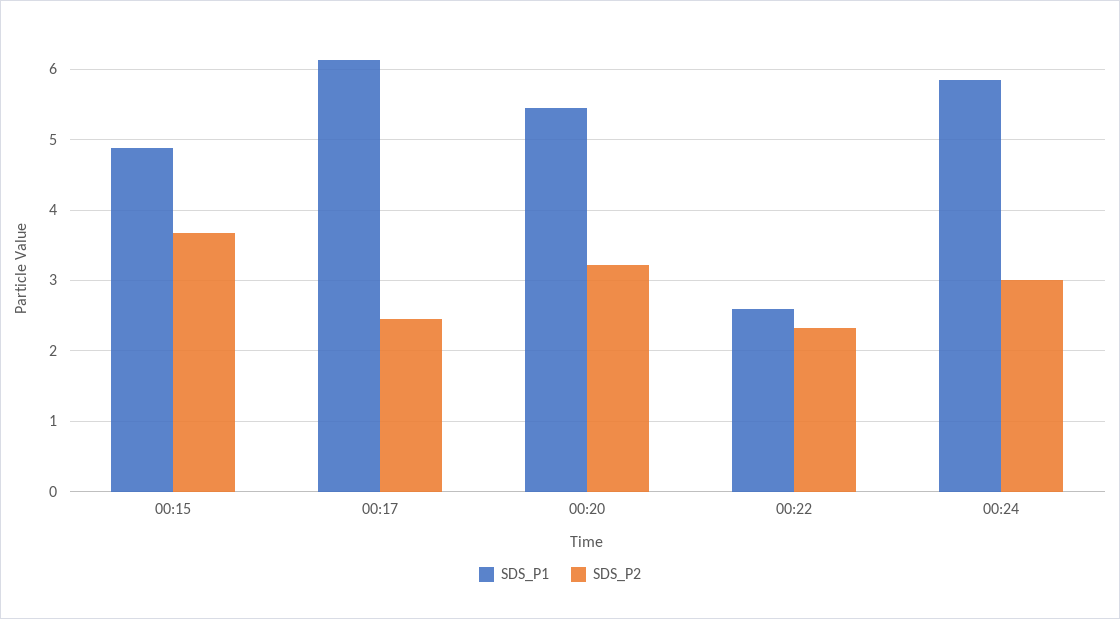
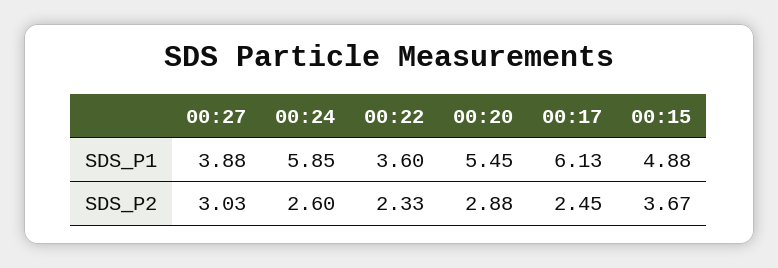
  {
    "SDS_P1": {
      "00:15": 4.88,
      "00:17": 6.13,
      "00:20": 5.45,
-     "00:22": 2.6,
+     "00:22": 3.6,
-     "00:24": 5.85
+     "00:24": 5.85,
+     "00:27": 3.88
    },
    "SDS_P2": {
      "00:15": 3.67,
      "00:17": 2.45,
-     "00:20": 3.2,
+     "00:20": 2.88,
      "00:22": 2.33,
-     "00:24": 3
+     "00:24": 2.6,
+     "00:27": 3.03
    }
  }

